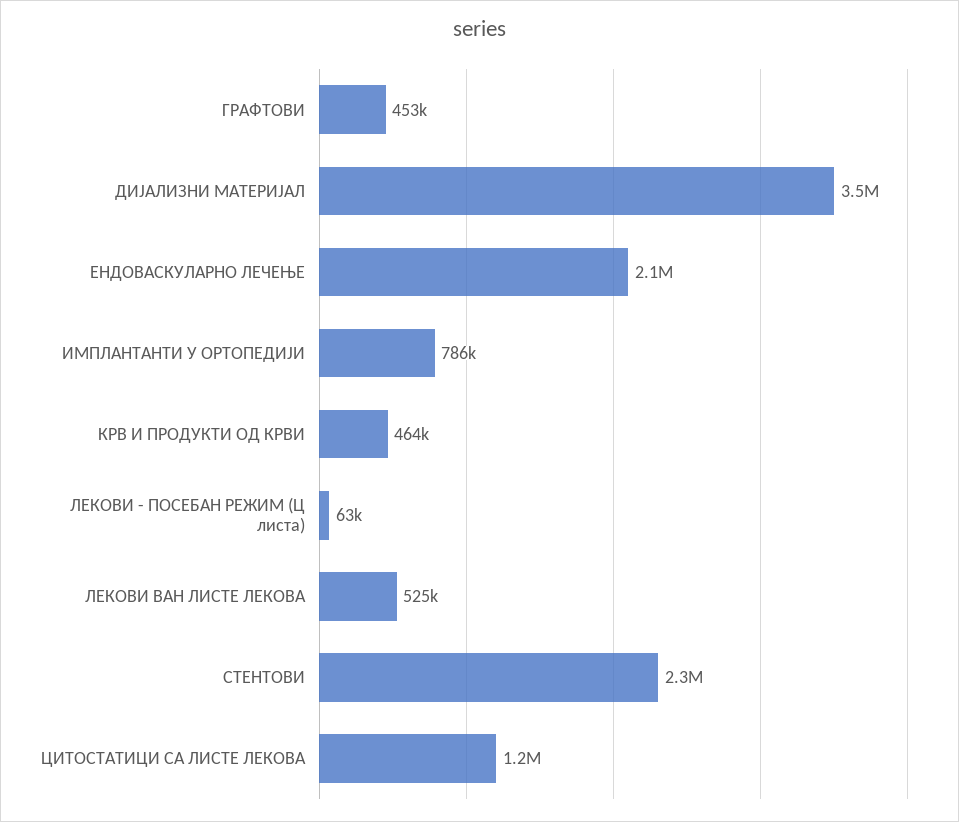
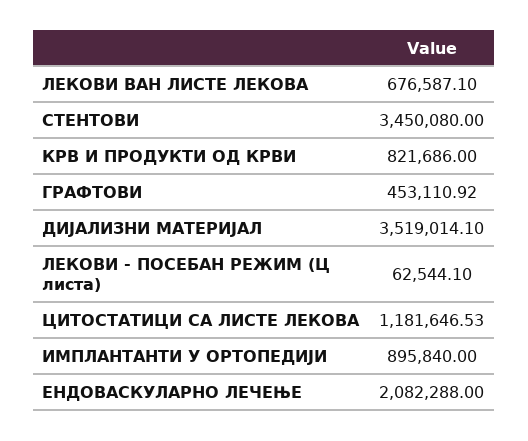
  {
    "ГРАФТОВИ": 453110.92,
    "ДИЈАЛИЗНИ МАТЕРИЈАЛ": 3519014.1,
    "ЕНДОВАСКУЛАРНО ЛЕЧЕЊЕ": 2082288,
-   "ИМПЛАНТАНТИ У ОРТОПЕДИЈИ": 786000,
+   "ИМПЛАНТАНТИ У ОРТОПЕДИЈИ": 895840,
-   "КРВ И ПРОДУКТИ ОД КРВИ": 464000,
+   "КРВ И ПРОДУКТИ ОД КРВИ": 821686,
    "ЛЕКОВИ - ПОСЕБАН РЕЖИМ (Ц листа)": 62544.1,
-   "ЛЕКОВИ ВАН ЛИСТЕ ЛЕКОВА": 525000,
+   "ЛЕКОВИ ВАН ЛИСТЕ ЛЕКОВА": 676587.1,
-   "СТЕНТОВИ": 2300000,
+   "СТЕНТОВИ": 3450080,
    "ЦИТОСТАТИЦИ СА ЛИСТЕ ЛЕКОВА": 1181646.53
  }

